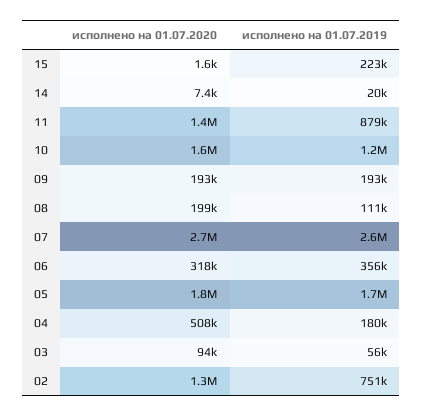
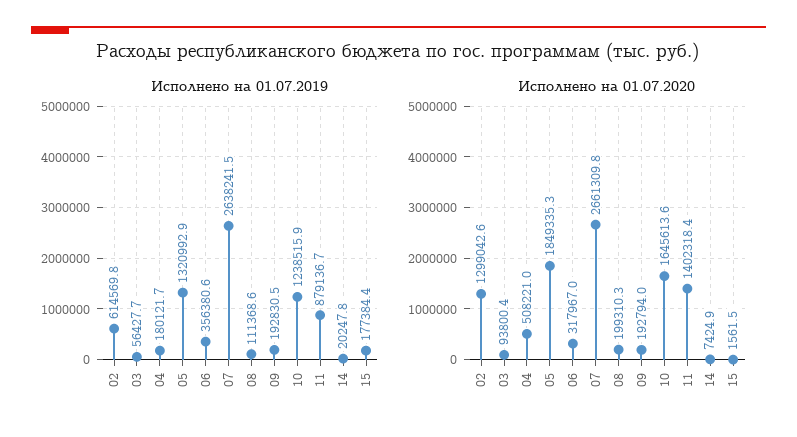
  {
    "исполнено на 01.07.2020": {
      "15": 1561.5,
      "14": 7424.9,
      "11": 1402318.4,
      "10": 1645613.6,
      "09": 192794,
      "08": 199310.3,
      "07": 2661309.8,
      "06": 317967,
      "05": 1849335.3,
      "04": 508221,
      "03": 93800.4,
      "02": 1299042.6
    },
    "исполнено на 01.07.2019": {
-     "15": 223000,
+     "15": 177384.4,
      "14": 20247.8,
      "11": 879136.7,
      "10": 1238515.9,
      "09": 192830.5,
      "08": 111368.6,
      "07": 2638241.5,
      "06": 356380.6,
-     "05": 1700000,
+     "05": 1320992.9,
      "04": 180121.7,
      "03": 56427.7,
-     "02": 751000
+     "02": 614569.8
    }
  }

